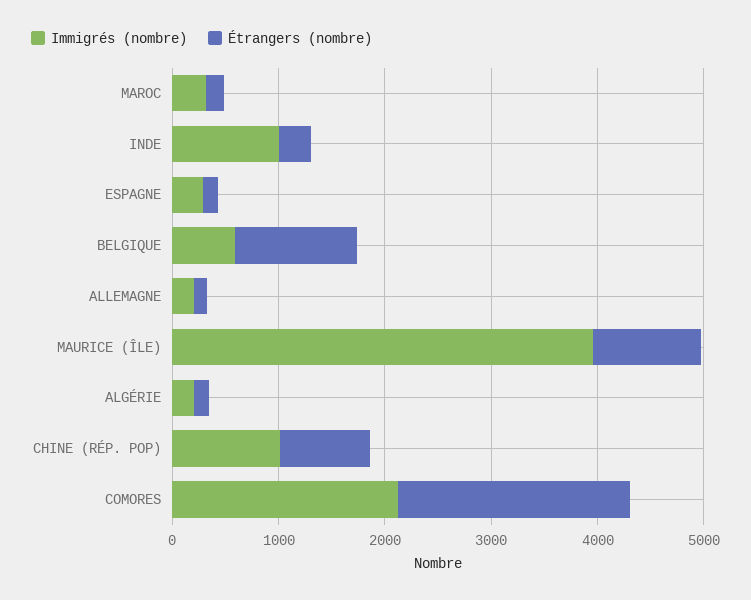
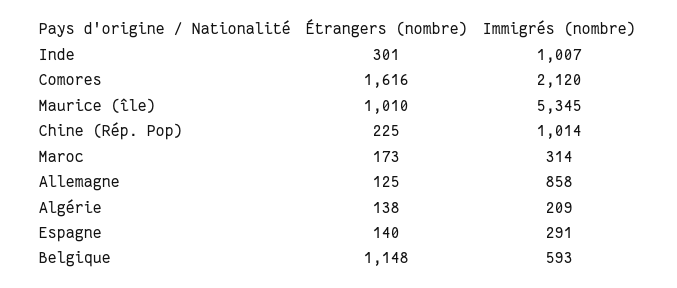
  {
    "Immigrés (nombre)": {
      "MAROC": 314,
      "INDE": 1007,
      "ESPAGNE": 291,
      "BELGIQUE": 593,
-     "ALLEMAGNE": 200,
+     "ALLEMAGNE": 858,
-     "MAURICE (ÎLE)": 4000,
+     "MAURICE (ÎLE)": 5345,
      "ALGÉRIE": 209,
      "CHINE (RÉP. POP)": 1014,
      "COMORES": 2120
    },
    "Étrangers (nombre)": {
      "MAROC": 173,
      "INDE": 301,
      "ESPAGNE": 140,
      "BELGIQUE": 1148,
      "ALLEMAGNE": 125,
      "MAURICE (ÎLE)": 1010,
      "ALGÉRIE": 138,
-     "CHINE (RÉP. POP)": 800,
+     "CHINE (RÉP. POP)": 225,
-     "COMORES": 2200
+     "COMORES": 1616
    }
  }

